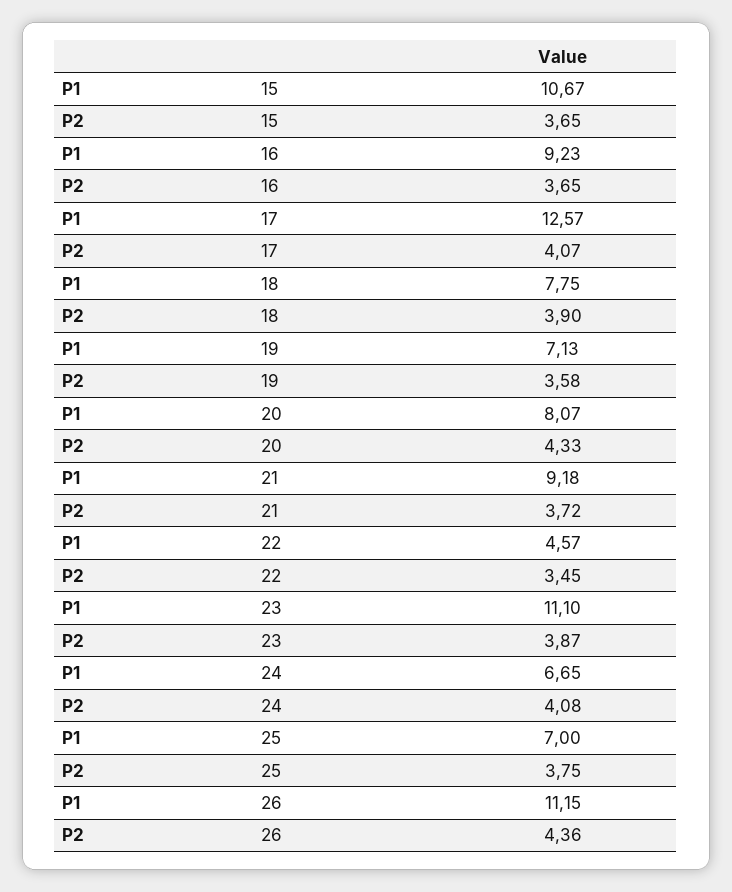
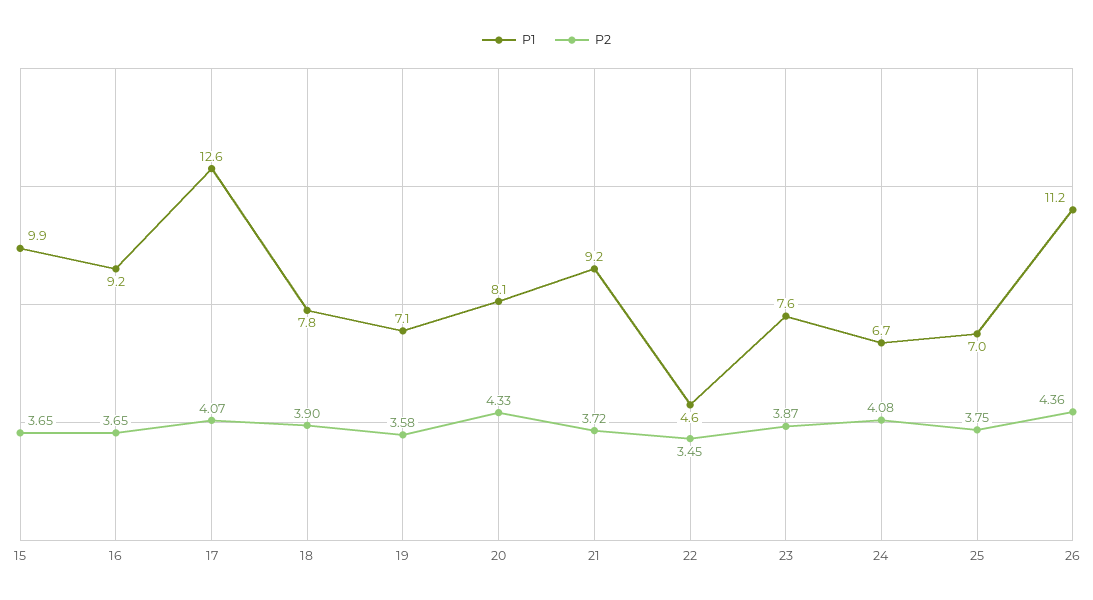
  {
    "P1": {
-     "15": 10.67,
+     "15": 9.9,
      "16": 9.23,
      "17": 12.57,
      "18": 7.75,
      "19": 7.13,
      "20": 8.07,
      "21": 9.18,
      "22": 4.57,
-     "23": 11.1,
+     "23": 7.6,
      "24": 6.65,
      "25": 7,
      "26": 11.15
    },
    "P2": {
      "15": 3.65,
      "16": 3.65,
      "17": 4.07,
      "18": 3.9,
      "19": 3.58,
      "20": 4.33,
      "21": 3.72,
      "22": 3.45,
      "23": 3.87,
      "24": 4.08,
      "25": 3.75,
      "26": 4.36
    }
  }

